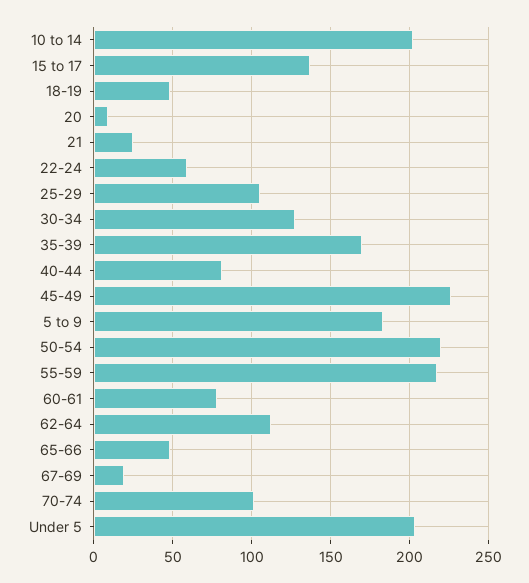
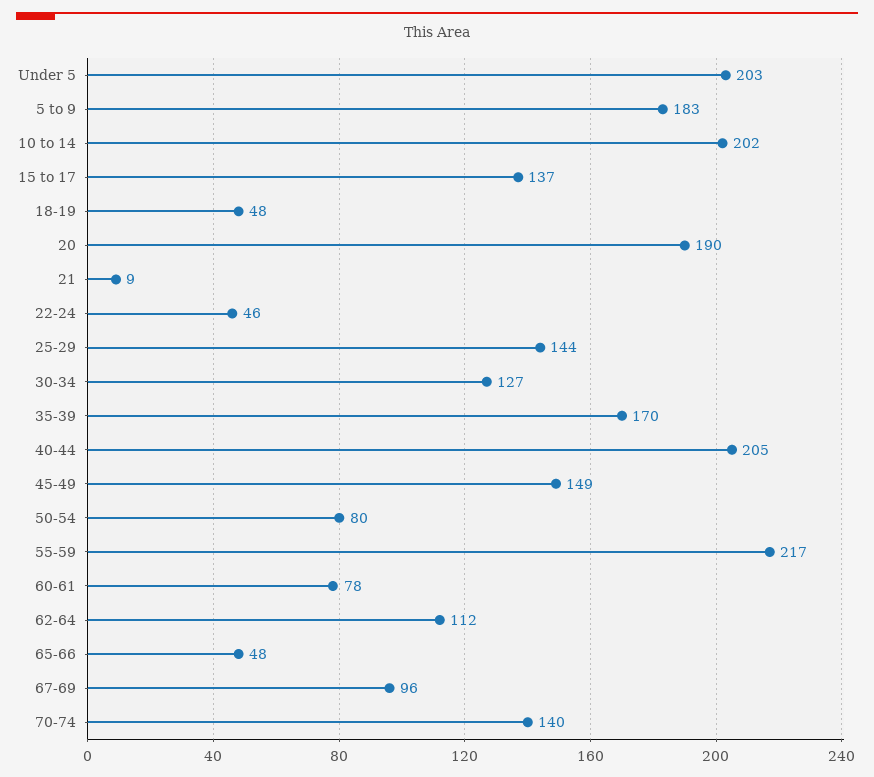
  {
    "10 to 14": 202,
    "15 to 17": 137,
    "18-19": 48,
-   "20": 10,
+   "20": 190,
-   "21": 25,
+   "21": 9,
-   "22-24": 60,
+   "22-24": 46,
-   "25-29": 105,
+   "25-29": 144,
    "30-34": 127,
    "35-39": 170,
-   "40-44": 80,
+   "40-44": 205,
-   "45-49": 225,
+   "45-49": 149,
    "5 to 9": 183,
-   "50-54": 220,
+   "50-54": 80,
    "55-59": 217,
    "60-61": 78,
    "62-64": 112,
    "65-66": 48,
-   "67-69": 20,
+   "67-69": 96,
-   "70-74": 100,
+   "70-74": 140,
    "Under 5": 203
  }

